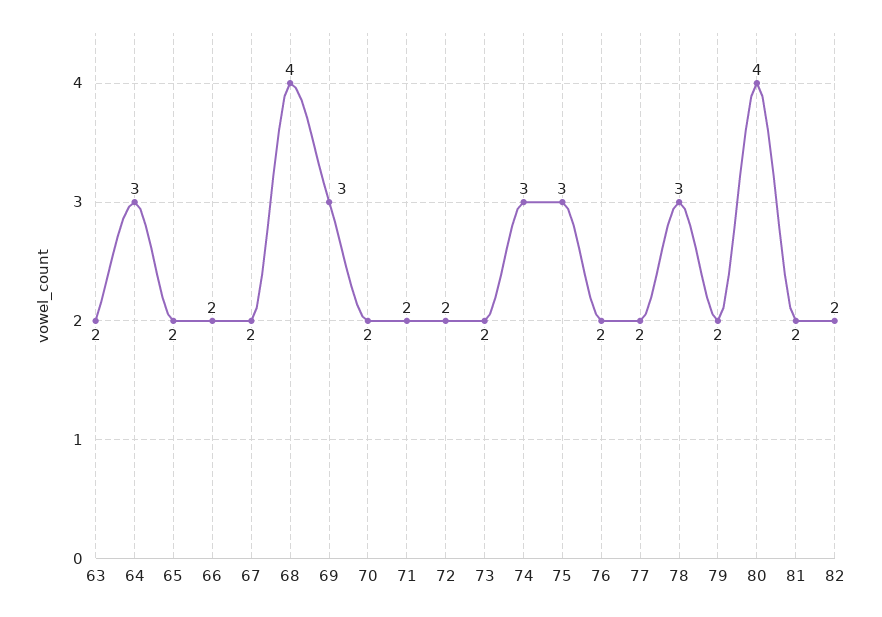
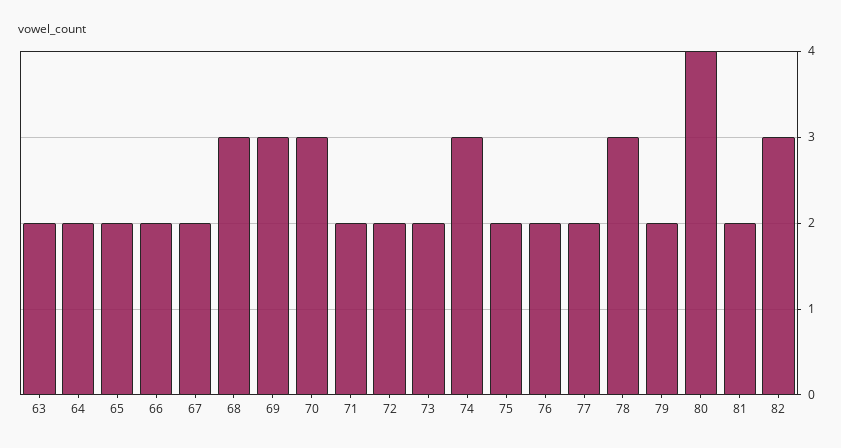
  {
    "63": 2,
-   "64": 3,
+   "64": 2,
    "65": 2,
    "66": 2,
    "67": 2,
-   "68": 4,
+   "68": 3,
    "69": 3,
-   "70": 2,
+   "70": 3,
    "71": 2,
    "72": 2,
    "73": 2,
    "74": 3,
-   "75": 3,
+   "75": 2,
    "76": 2,
    "77": 2,
    "78": 3,
    "79": 2,
    "80": 4,
    "81": 2,
-   "82": 2
+   "82": 3
  }

